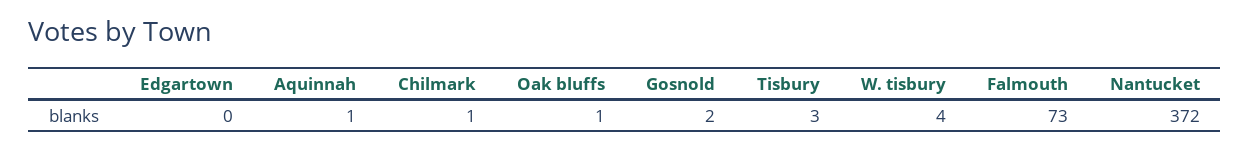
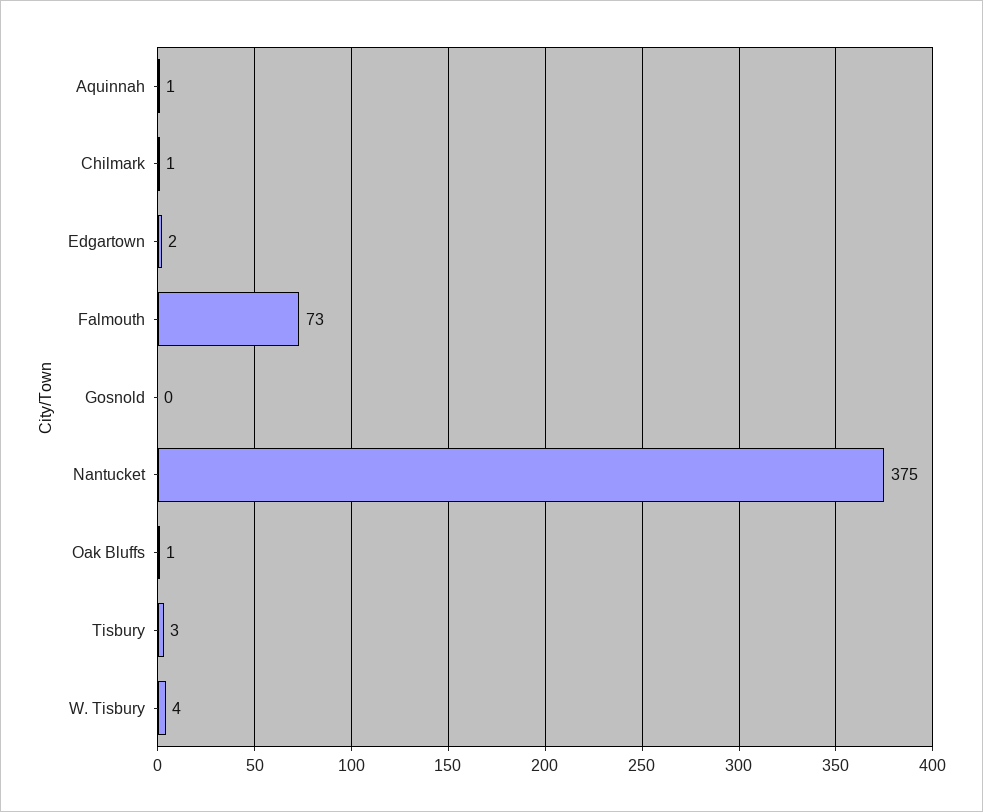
  {
-   "Edgartown": 0,
+   "Edgartown": 2,
    "Aquinnah": 1,
    "Chilmark": 1,
    "Oak bluffs": 1,
-   "Gosnold": 2,
+   "Gosnold": 0,
    "Tisbury": 3,
    "W. tisbury": 4,
    "Falmouth": 73,
-   "Nantucket": 372
+   "Nantucket": 375
  }

